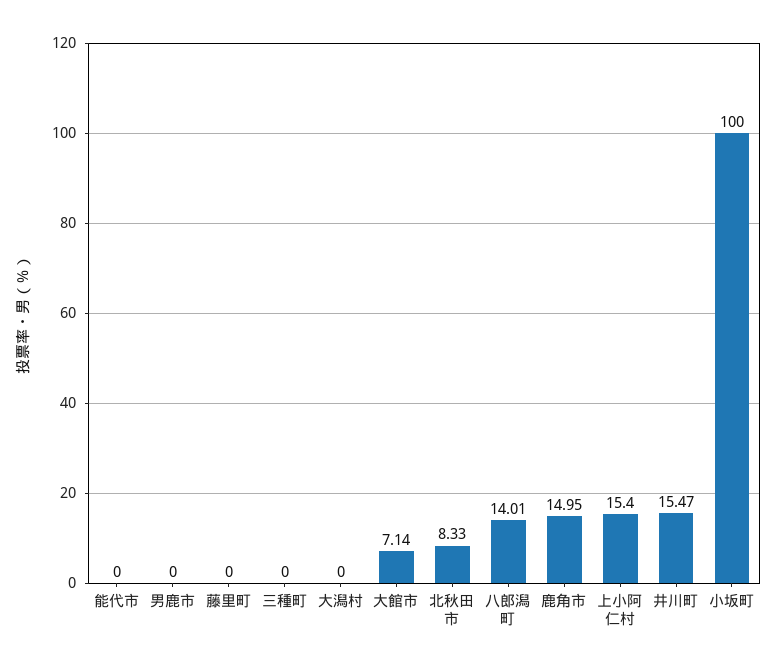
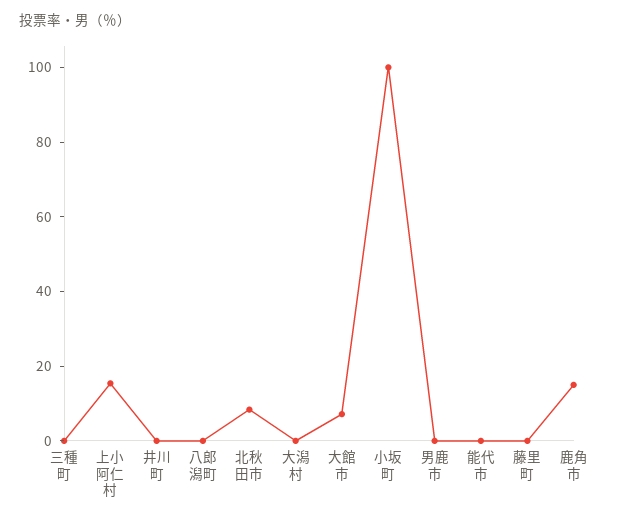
  {
    "能代市": 0,
    "男鹿市": 0,
    "藤里町": 0,
    "三種町": 0,
    "大潟村": 0,
    "大館市": 7.14,
    "北秋田市": 8.33,
-   "八郎潟町": 14.01,
+   "八郎潟町": 0,
    "鹿角市": 14.95,
    "上小阿仁村": 15.4,
-   "井川町": 15.47,
+   "井川町": 0,
    "小坂町": 100
  }

